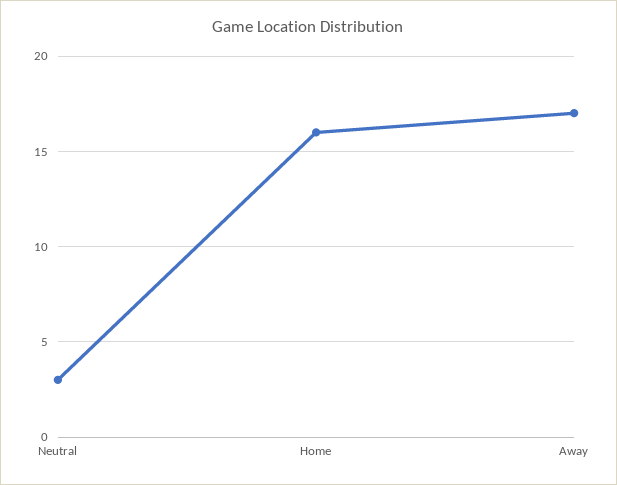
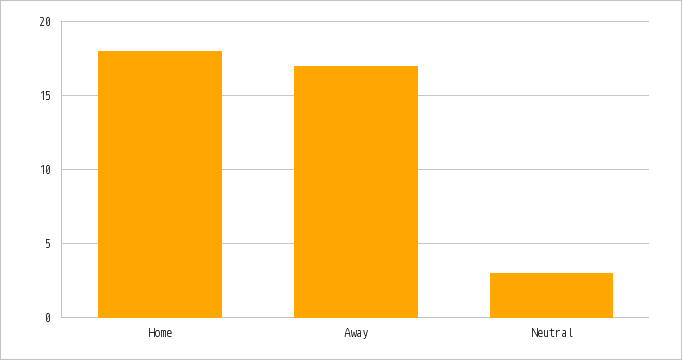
  {
    "Neutral": 3,
-   "Home": 16,
+   "Home": 18,
    "Away": 17
  }

